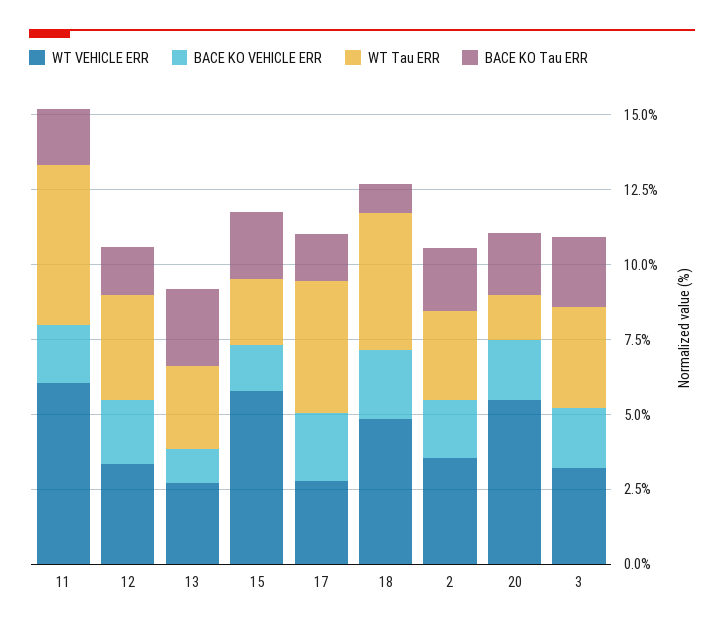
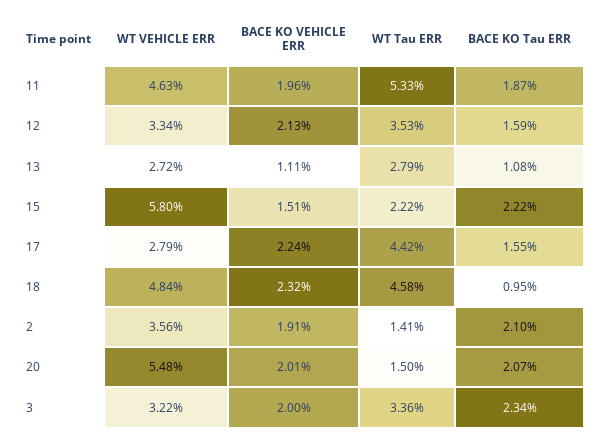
  {
    "WT VEHICLE ERR": {
-     "11": 6,
+     "11": 4.63,
      "12": 3.34,
      "13": 2.72,
      "15": 5.8,
      "17": 2.79,
      "18": 4.84,
      "2": 3.56,
      "20": 5.48,
      "3": 3.22
    },
    "BACE KO VEHICLE ERR": {
      "11": 1.96,
      "12": 2.13,
      "13": 1.11,
      "15": 1.51,
      "17": 2.24,
      "18": 2.32,
      "2": 1.91,
      "20": 2.01,
      "3": 2
    },
    "WT Tau ERR": {
      "11": 5.33,
      "12": 3.53,
      "13": 2.79,
      "15": 2.22,
      "17": 4.42,
      "18": 4.58,
-     "2": 3,
+     "2": 1.41,
      "20": 1.5,
      "3": 3.36
    },
    "BACE KO Tau ERR": {
      "11": 1.87,
      "12": 1.59,
-     "13": 2.5,
+     "13": 1.08,
      "15": 2.22,
      "17": 1.55,
      "18": 0.95,
      "2": 2.1,
      "20": 2.07,
      "3": 2.34
    }
  }

